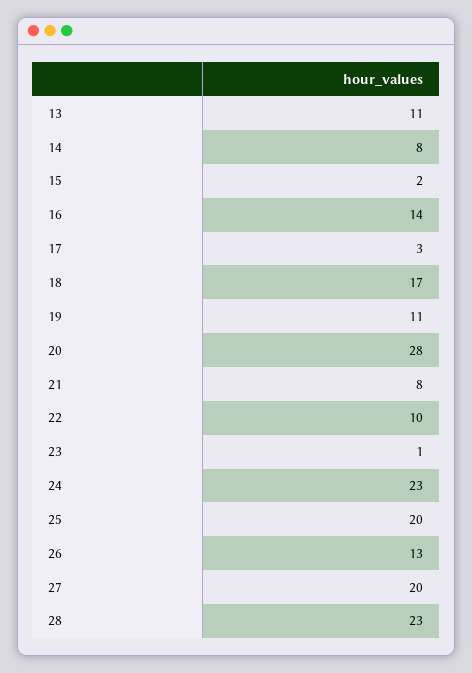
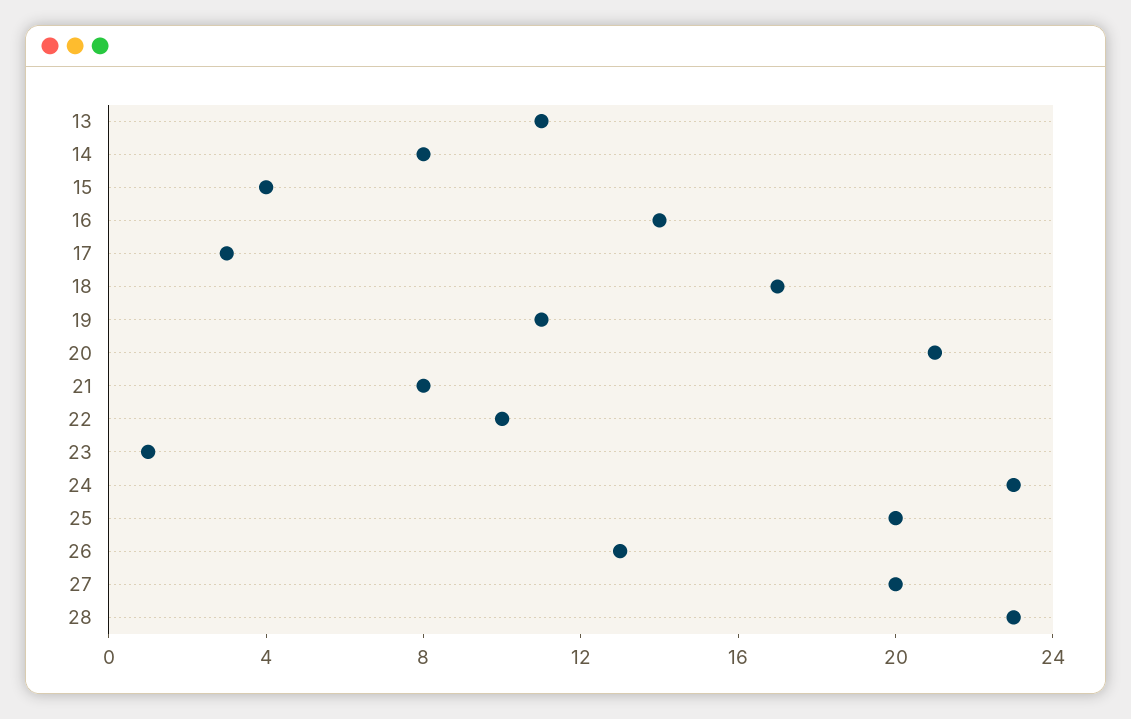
  {
    "13": 11,
    "14": 8,
-   "15": 2,
+   "15": 4,
    "16": 14,
    "17": 3,
    "18": 17,
    "19": 11,
-   "20": 28,
+   "20": 21,
    "21": 8,
    "22": 10,
    "23": 1,
    "24": 23,
    "25": 20,
    "26": 13,
    "27": 20,
    "28": 23
  }

